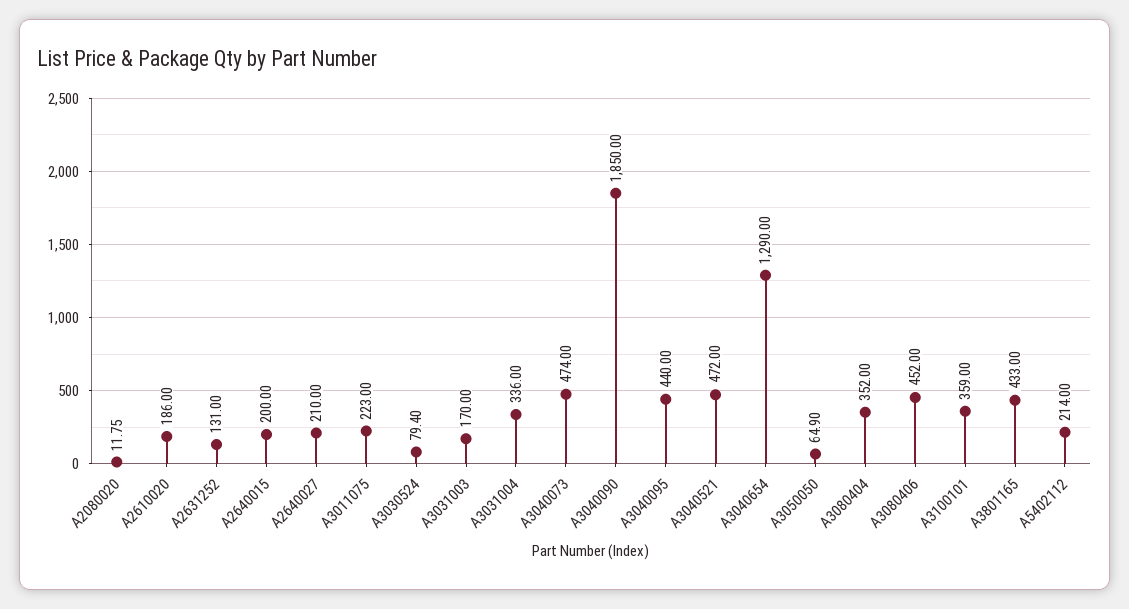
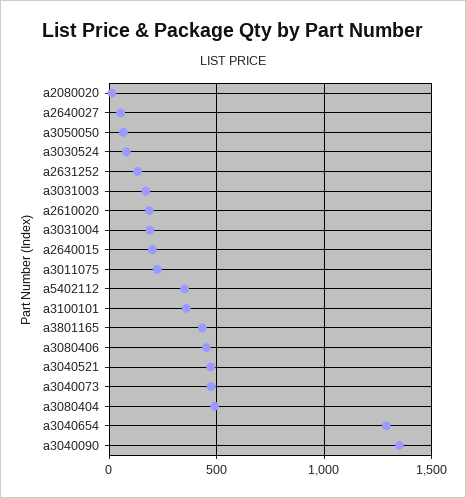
  {
    "A2080020": 11.75,
    "A2610020": 186,
    "A2631252": 131,
    "A2640015": 200,
-   "A2640027": 210,
+   "A2640027": 50,
    "A3011075": 223,
    "A3030524": 79.4,
    "A3031003": 170,
-   "A3031004": 336,
+   "A3031004": 200,
    "A3040073": 474,
-   "A3040090": 1850,
+   "A3040090": 1350,
-   "A3040095": 440,
    "A3040521": 472,
    "A3040654": 1290,
    "A3050050": 64.9,
-   "A3080404": 352,
+   "A3080404": 500,
    "A3080406": 452,
    "A3100101": 359,
    "A3801165": 433,
-   "A5402112": 214
+   "A5402112": 350
  }

